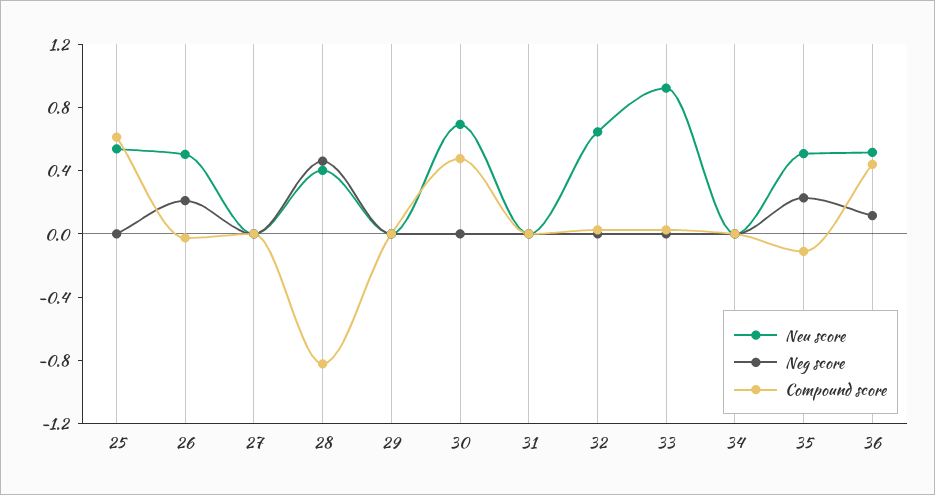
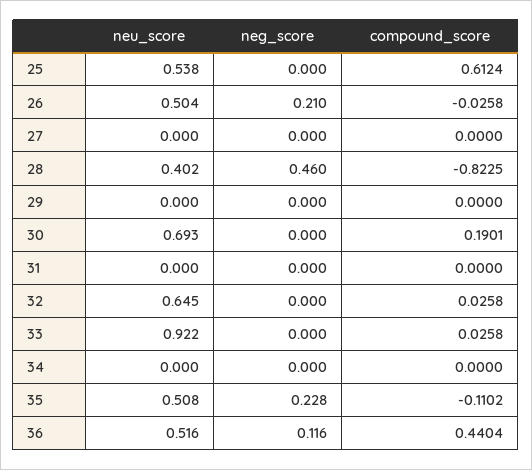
  {
    "Neu score": {
      "25": 0.538,
      "26": 0.504,
      "27": 0,
      "28": 0.402,
      "29": 0,
      "30": 0.693,
      "31": 0,
      "32": 0.645,
      "33": 0.922,
      "34": 0,
      "35": 0.508,
      "36": 0.516
    },
    "Neg score": {
      "25": 0,
      "26": 0.21,
      "27": 0,
      "28": 0.46,
      "29": 0,
      "30": 0,
      "31": 0,
      "32": 0,
      "33": 0,
      "34": 0,
      "35": 0.228,
      "36": 0.116
    },
    "Compound score": {
      "25": 0.6124,
      "26": -0.0258,
      "27": 0,
      "28": -0.8225,
      "29": 0,
-     "30": 0.5,
+     "30": 0.1901,
      "31": 0,
      "32": 0.0258,
      "33": 0.0258,
      "34": 0,
      "35": -0.1102,
      "36": 0.4404
    }
  }

